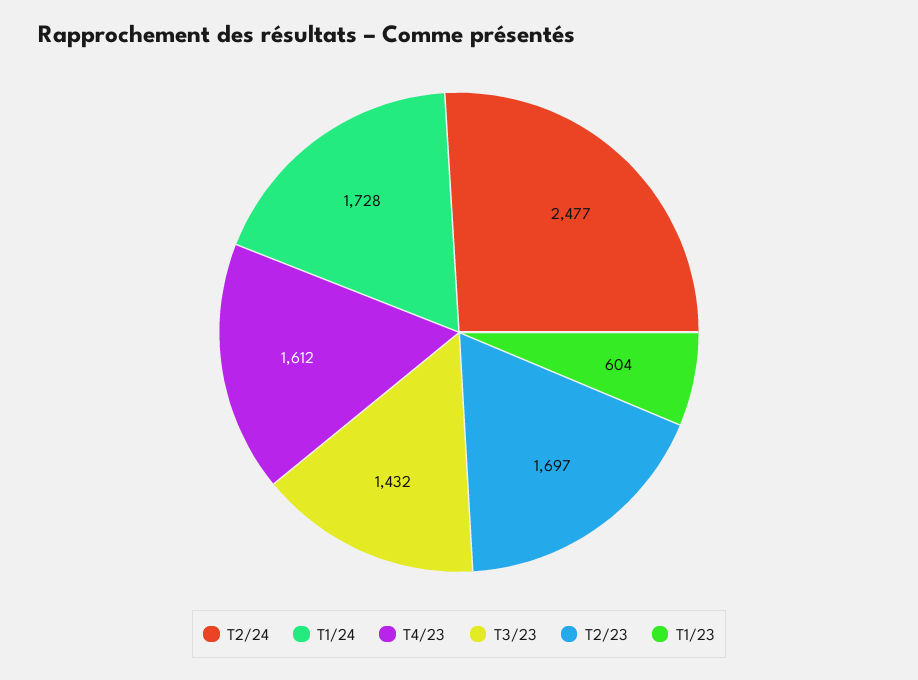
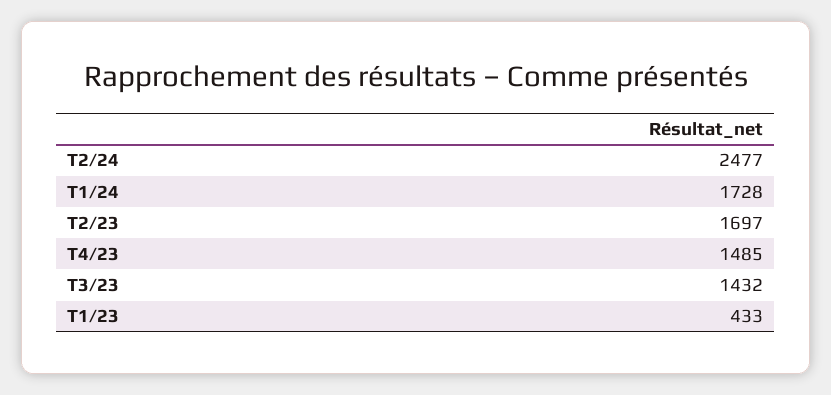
  {
    "T2/24": 2477,
    "T1/24": 1728,
-   "T4/23": 1612,
+   "T4/23": 1485,
    "T3/23": 1432,
    "T2/23": 1697,
-   "T1/23": 604
+   "T1/23": 433
  }

